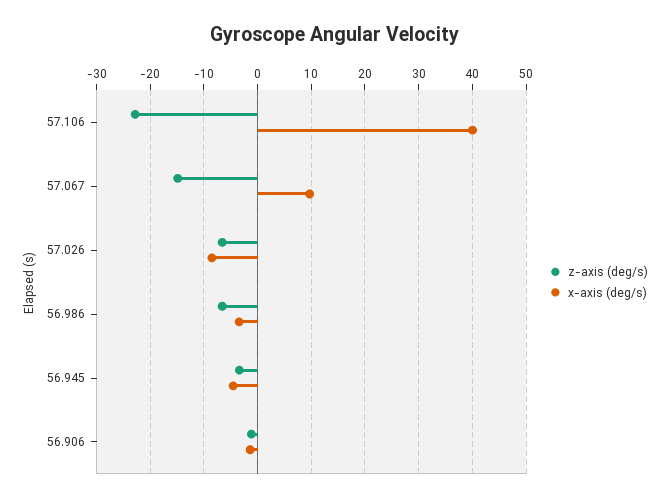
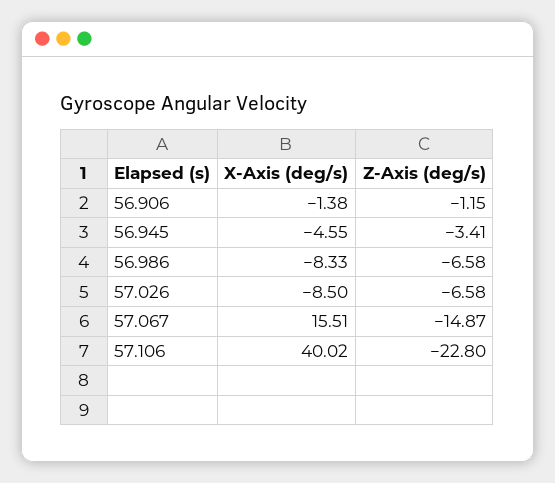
  {
    "z-axis (deg/s)": {
      "57.106": -22.8,
      "57.067": -14.87,
      "57.026": -6.58,
      "56.986": -6.58,
      "56.945": -3.41,
      "56.906": -1.15
    },
    "x-axis (deg/s)": {
      "57.106": 40.02,
-     "57.067": 10,
+     "57.067": 15.51,
      "57.026": -8.5,
-     "56.986": -4,
+     "56.986": -8.33,
      "56.945": -4.55,
      "56.906": -1.38
    }
  }

